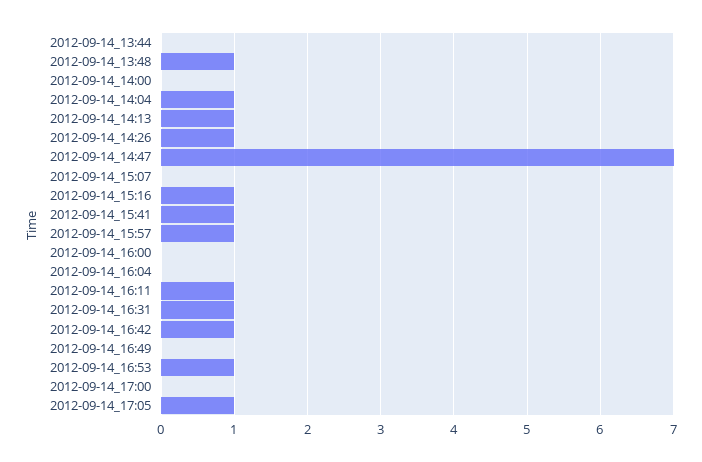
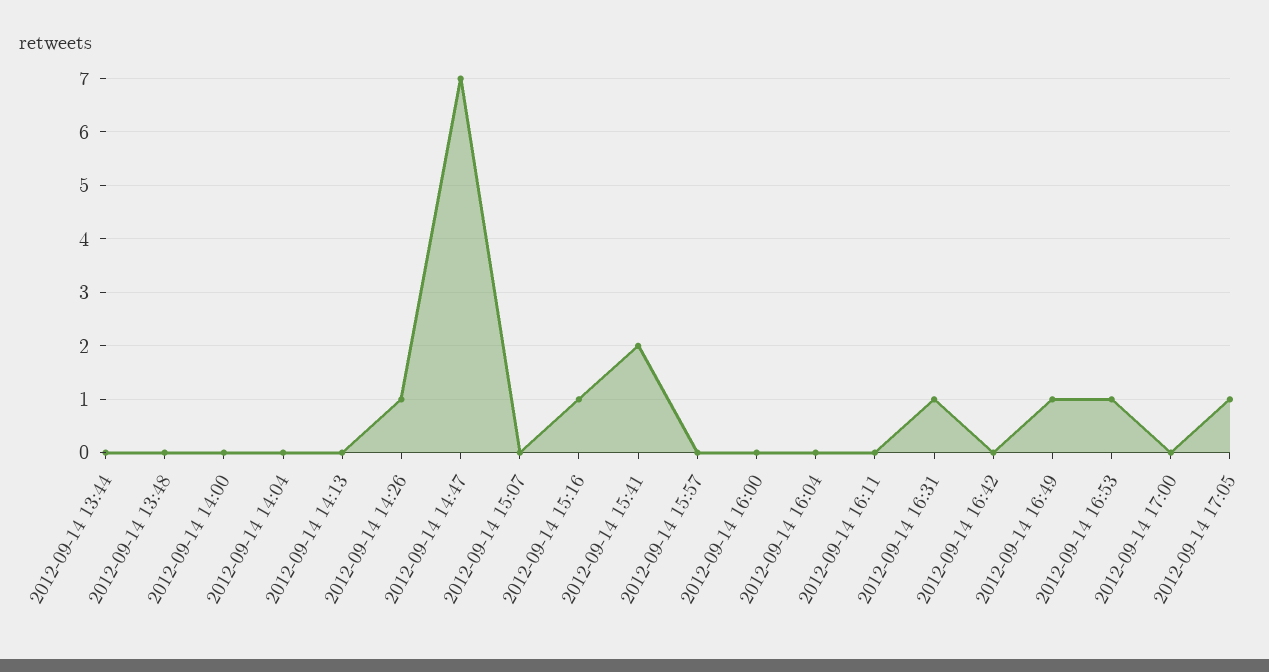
  {
    "2012-09-14_13:44": 0,
-   "2012-09-14_13:48": 1,
+   "2012-09-14_13:48": 0,
    "2012-09-14_14:00": 0,
-   "2012-09-14_14:04": 1,
+   "2012-09-14_14:04": 0,
-   "2012-09-14_14:13": 1,
+   "2012-09-14_14:13": 0,
    "2012-09-14_14:26": 1,
    "2012-09-14_14:47": 7,
    "2012-09-14_15:07": 0,
    "2012-09-14_15:16": 1,
-   "2012-09-14_15:41": 1,
+   "2012-09-14_15:41": 2,
-   "2012-09-14_15:57": 1,
+   "2012-09-14_15:57": 0,
    "2012-09-14_16:00": 0,
    "2012-09-14_16:04": 0,
-   "2012-09-14_16:11": 1,
+   "2012-09-14_16:11": 0,
    "2012-09-14_16:31": 1,
-   "2012-09-14_16:42": 1,
+   "2012-09-14_16:42": 0,
-   "2012-09-14_16:49": 0,
+   "2012-09-14_16:49": 1,
    "2012-09-14_16:53": 1,
    "2012-09-14_17:00": 0,
    "2012-09-14_17:05": 1
  }

